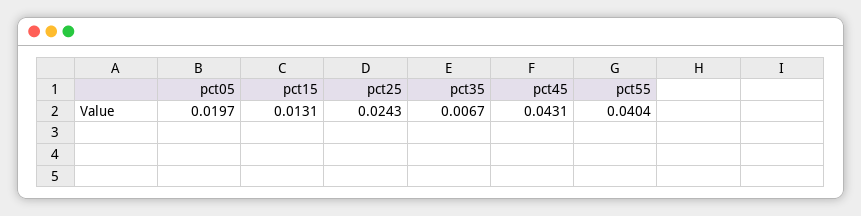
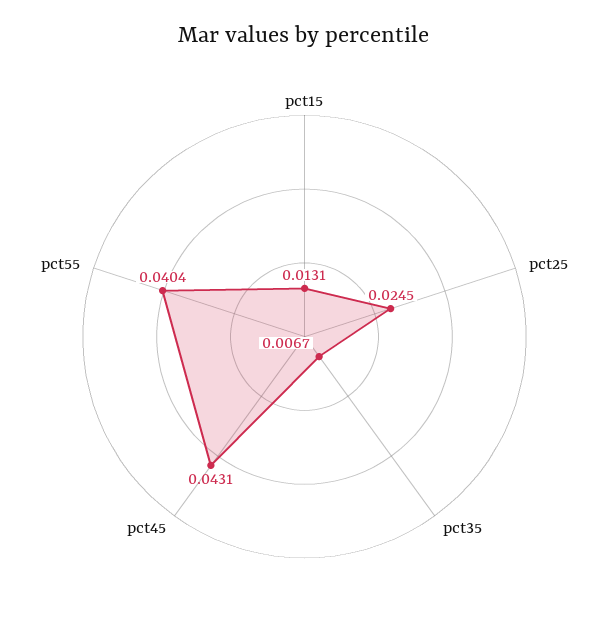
  {
-   "pct05": 0.0197,
    "pct15": 0.0131,
-   "pct25": 0.0243,
+   "pct25": 0.0245,
    "pct35": 0.0067,
    "pct45": 0.0431,
    "pct55": 0.0404
  }

